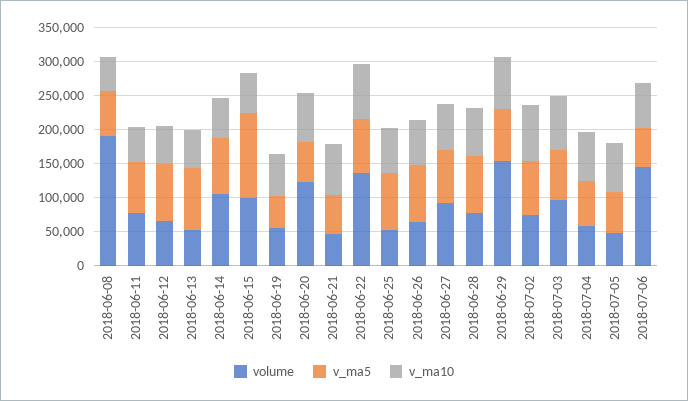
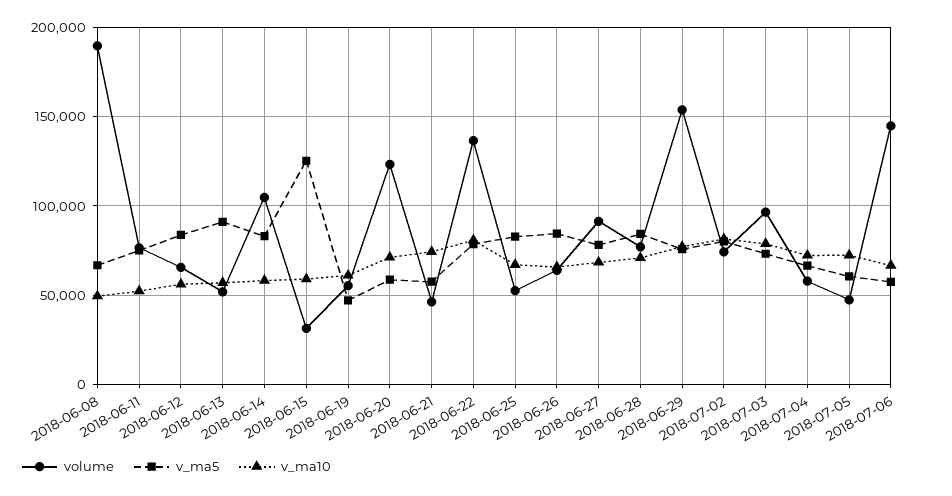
  {
    "volume": {
      "2018-06-08": 190000,
      "2018-06-11": 75000,
      "2018-06-12": 65000,
      "2018-06-13": 50000,
      "2018-06-14": 105000,
-     "2018-06-15": 100000,
+     "2018-06-15": 30000,
      "2018-06-19": 55000,
      "2018-06-20": 125000,
      "2018-06-21": 45000,
      "2018-06-22": 135000,
      "2018-06-25": 55000,
      "2018-06-26": 65000,
      "2018-06-27": 90000,
      "2018-06-28": 75000,
      "2018-06-29": 155000,
      "2018-07-02": 75000,
      "2018-07-03": 95000,
      "2018-07-04": 60000,
      "2018-07-05": 45000,
      "2018-07-06": 145000
    },
    "v_ma5": {
      "2018-06-08": 65000,
      "2018-06-11": 75000,
      "2018-06-12": 85000,
      "2018-06-13": 90000,
      "2018-06-14": 85000,
      "2018-06-15": 125000,
      "2018-06-19": 45000,
      "2018-06-20": 60000,
      "2018-06-21": 55000,
      "2018-06-22": 80000,
      "2018-06-25": 85000,
      "2018-06-26": 85000,
      "2018-06-27": 80000,
      "2018-06-28": 85000,
      "2018-06-29": 75000,
      "2018-07-02": 80000,
      "2018-07-03": 75000,
      "2018-07-04": 65000,
      "2018-07-05": 60000,
      "2018-07-06": 55000
    },
    "v_ma10": {
      "2018-06-08": 50000,
      "2018-06-11": 50000,
      "2018-06-12": 55000,
      "2018-06-13": 55000,
      "2018-06-14": 60000,
      "2018-06-15": 60000,
      "2018-06-19": 60000,
      "2018-06-20": 70000,
      "2018-06-21": 75000,
      "2018-06-22": 80000,
      "2018-06-25": 65000,
      "2018-06-26": 65000,
      "2018-06-27": 70000,
      "2018-06-28": 70000,
      "2018-06-29": 75000,
      "2018-07-02": 80000,
      "2018-07-03": 80000,
      "2018-07-04": 70000,
      "2018-07-05": 70000,
      "2018-07-06": 65000
    }
  }

